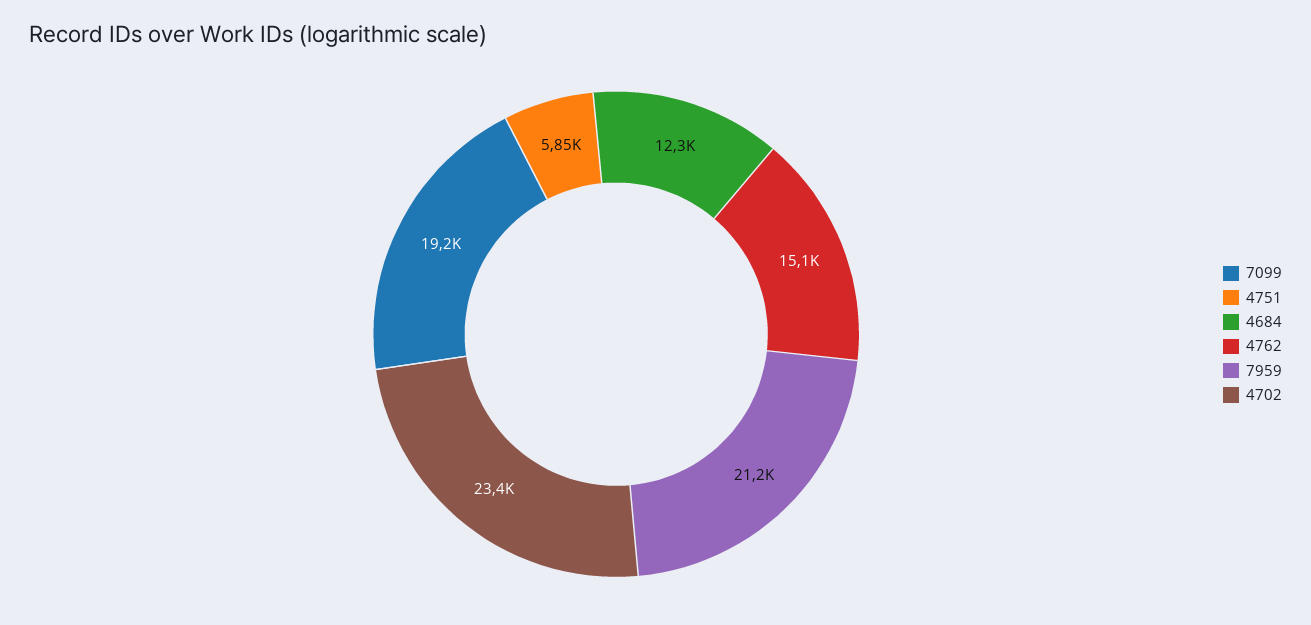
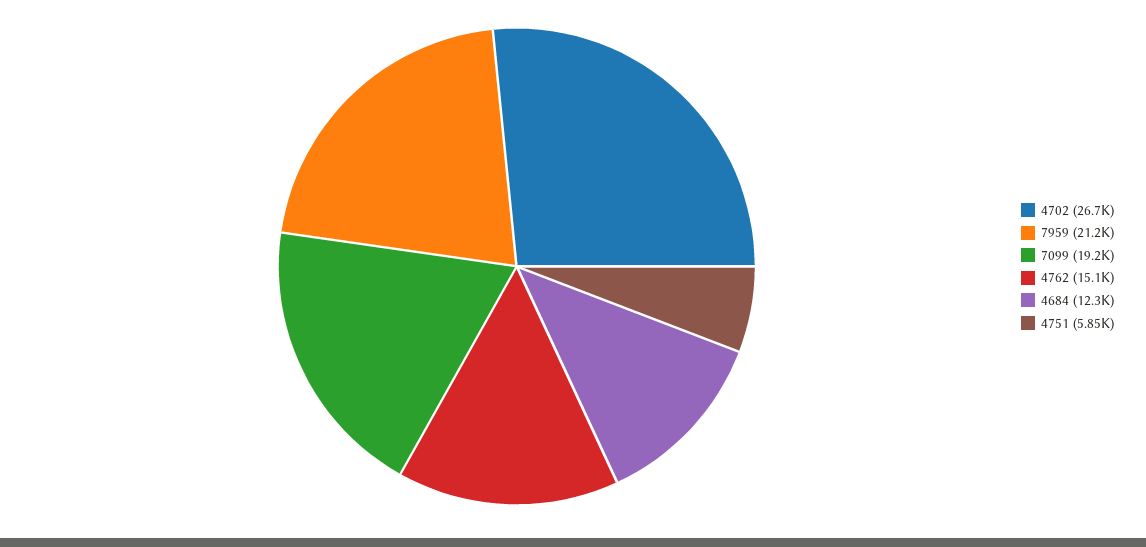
  {
    "7099": 19200,
    "4751": 5850,
    "4684": 12300,
    "4762": 15100,
    "7959": 21200,
-   "4702": 23400
+   "4702": 26700
  }

